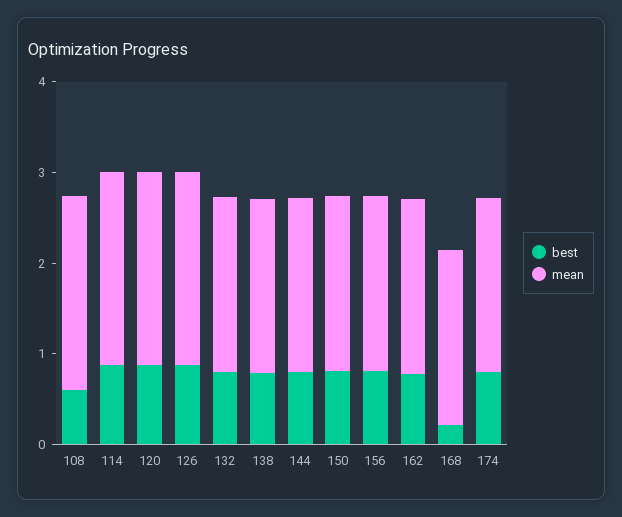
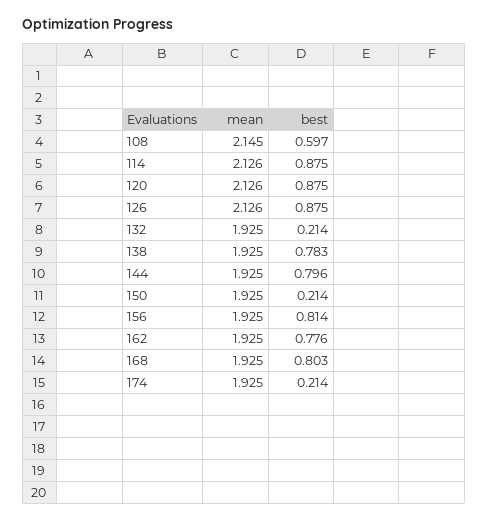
  {
    "best": {
      "108": 0.597,
      "114": 0.875,
      "120": 0.875,
      "126": 0.875,
-     "132": 0.8,
+     "132": 0.214,
      "138": 0.783,
      "144": 0.796,
-     "150": 0.8,
+     "150": 0.214,
      "156": 0.814,
      "162": 0.776,
-     "168": 0.2,
+     "168": 0.803,
-     "174": 0.8
+     "174": 0.214
    },
    "mean": {
      "108": 2.145,
      "114": 2.126,
      "120": 2.126,
      "126": 2.126,
      "132": 1.925,
      "138": 1.925,
      "144": 1.925,
      "150": 1.925,
      "156": 1.925,
      "162": 1.925,
      "168": 1.925,
      "174": 1.925
    }
  }

